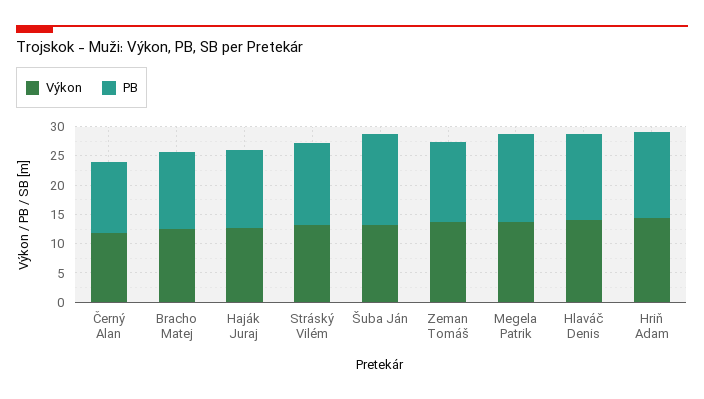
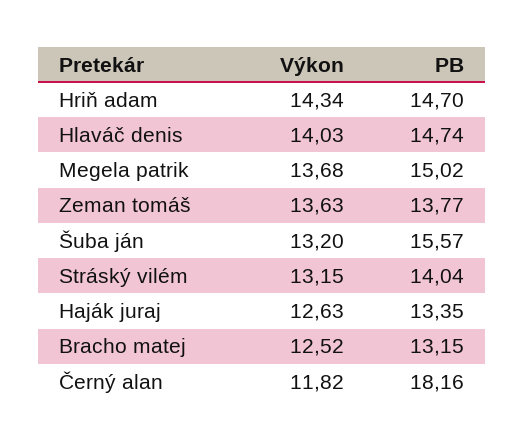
  {
    "Výkon": {
      "Černý Alan": 11.82,
      "Bracho Matej": 12.52,
      "Haják Juraj": 12.63,
      "Stráský Vilém": 13.15,
      "Šuba Ján": 13.2,
      "Zeman Tomáš": 13.63,
      "Megela Patrik": 13.68,
      "Hlaváč Denis": 14.03,
      "Hriň Adam": 14.34
    },
    "PB": {
-     "Černý Alan": 12.5,
+     "Černý Alan": 18.16,
      "Bracho Matej": 13.15,
      "Haják Juraj": 13.35,
      "Stráský Vilém": 14.04,
      "Šuba Ján": 15.57,
      "Zeman Tomáš": 13.77,
      "Megela Patrik": 15.02,
      "Hlaváč Denis": 14.74,
      "Hriň Adam": 14.7
    }
  }

